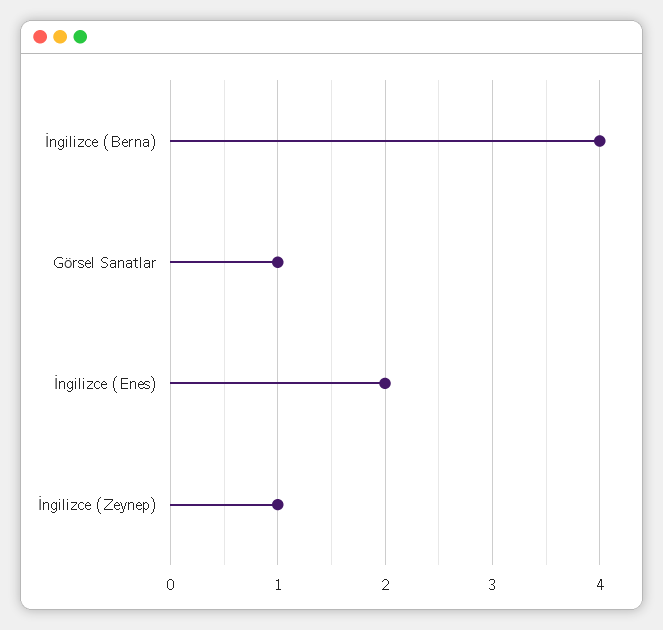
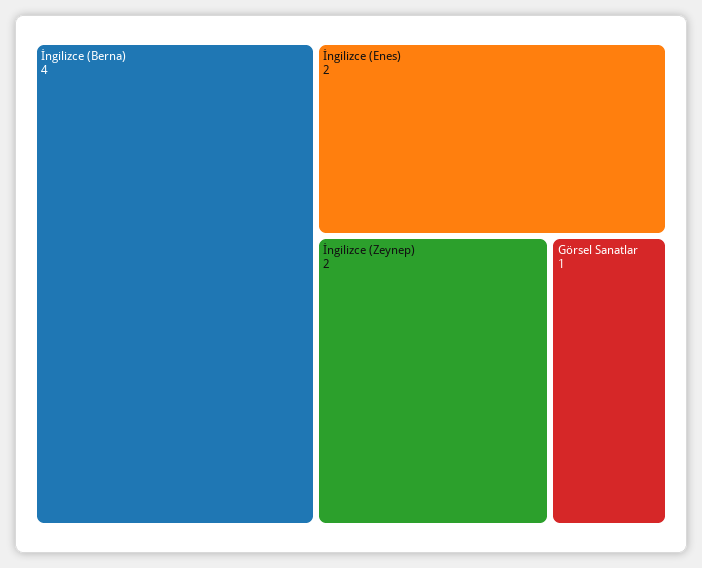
  {
    "İngilizce (Berna)": 4,
    "Görsel Sanatlar": 1,
    "İngilizce (Enes)": 2,
-   "İngilizce (Zeynep)": 1
+   "İngilizce (Zeynep)": 2
  }

